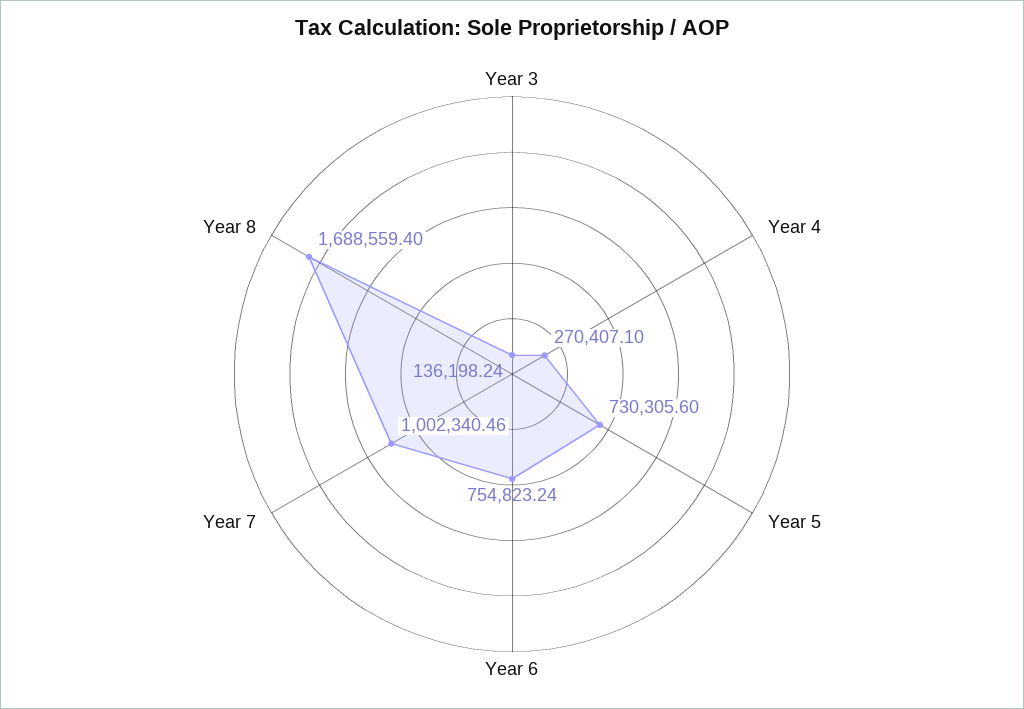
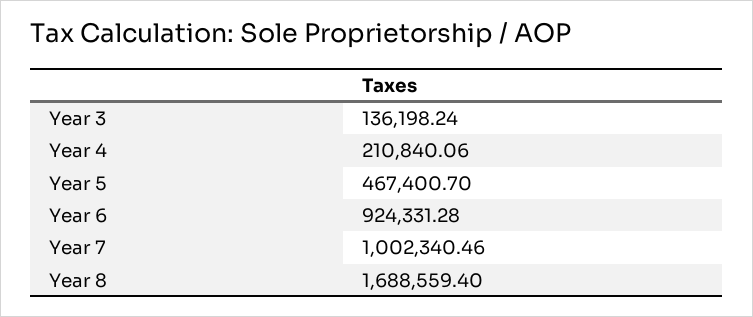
  {
    "Year 3": 136198.24,
-   "Year 4": 270407.1,
+   "Year 4": 210840.06,
-   "Year 5": 730305.6,
+   "Year 5": 467400.7,
-   "Year 6": 754823.24,
+   "Year 6": 924331.28,
    "Year 7": 1002340.46,
    "Year 8": 1688559.4
  }

